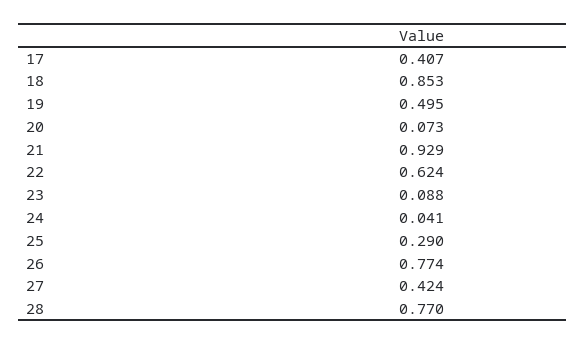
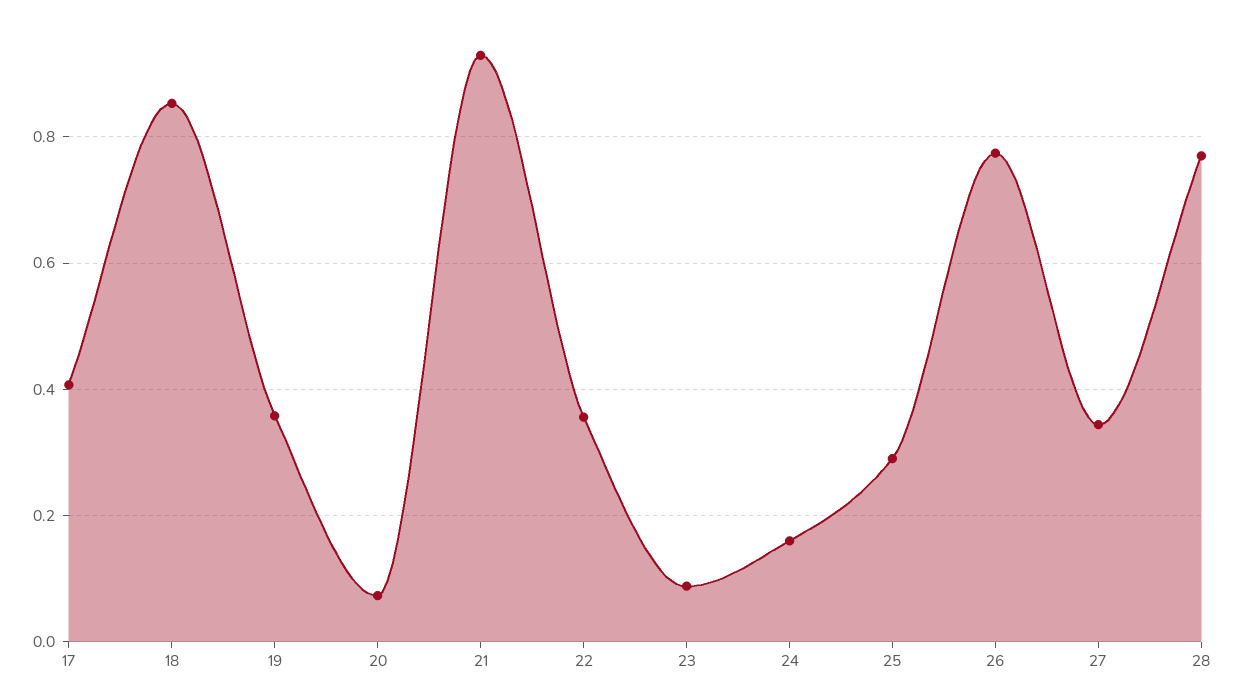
  {
    "17": 0.407,
    "18": 0.853,
-   "19": 0.495,
+   "19": 0.36,
    "20": 0.073,
    "21": 0.929,
-   "22": 0.624,
+   "22": 0.36,
    "23": 0.088,
-   "24": 0.041,
+   "24": 0.16,
    "25": 0.29,
    "26": 0.774,
-   "27": 0.424,
+   "27": 0.34,
    "28": 0.77
  }

